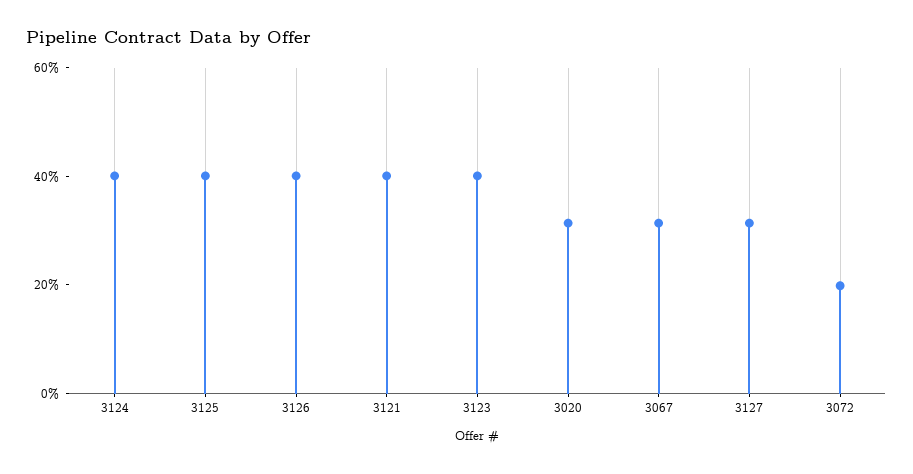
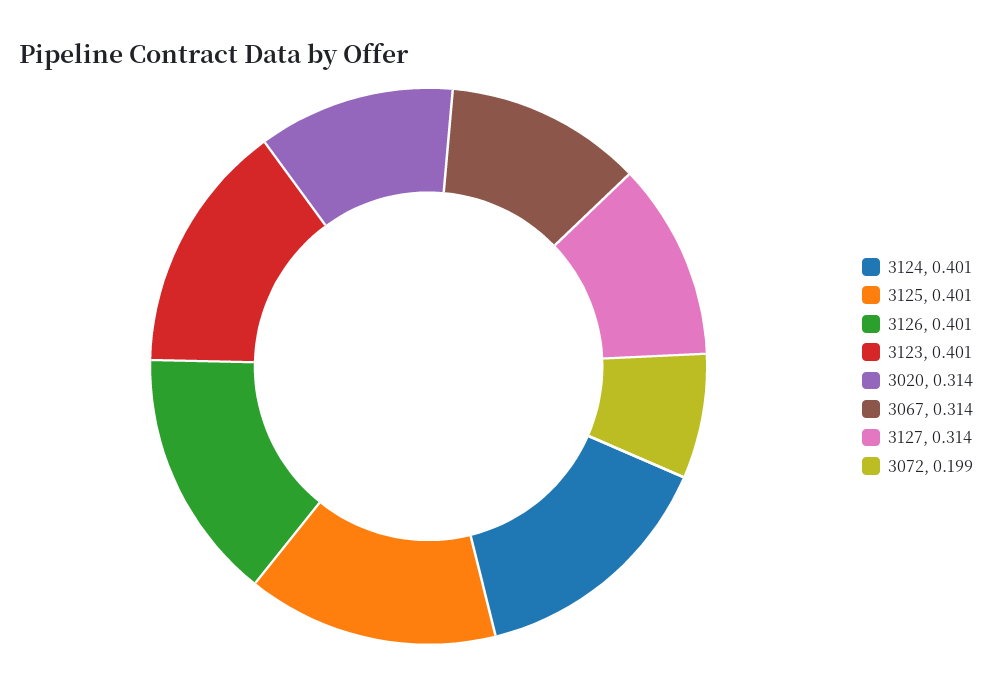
  {
    "3124": 0.401,
    "3125": 0.401,
    "3126": 0.401,
-   "3121": 0.4,
    "3123": 0.401,
    "3020": 0.314,
    "3067": 0.314,
    "3127": 0.314,
    "3072": 0.199
  }

